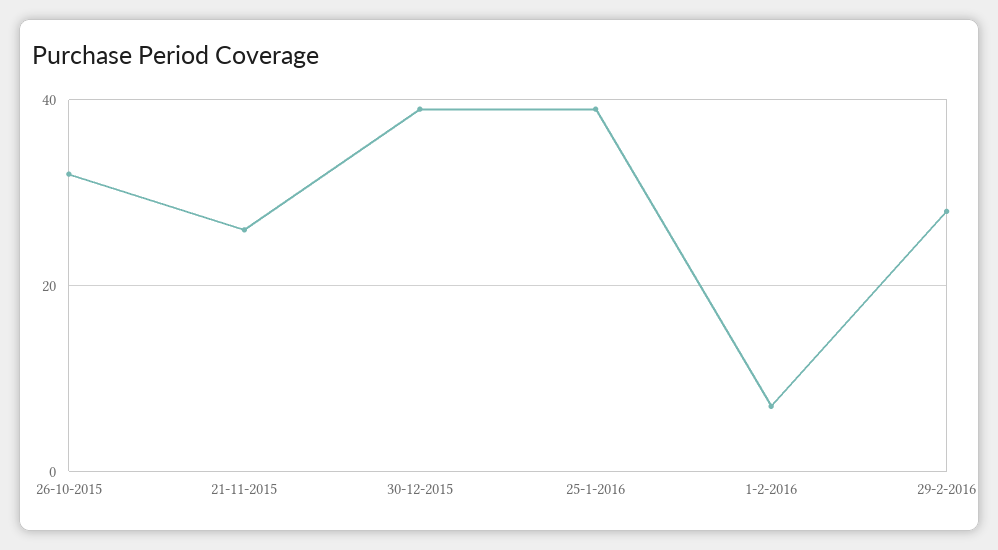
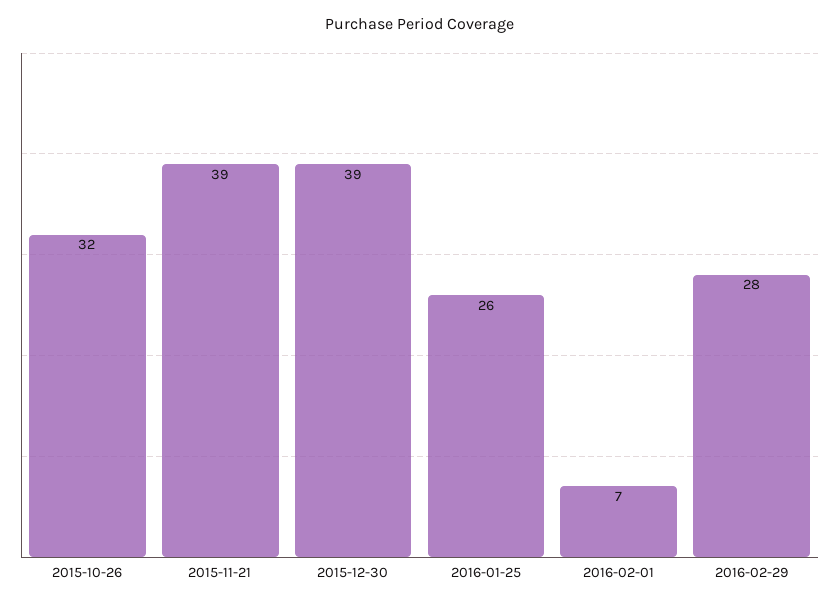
  {
    "26-10-2015": 32,
-   "21-11-2015": 25,
+   "21-11-2015": 39,
    "30-12-2015": 39,
-   "25-1-2016": 40,
+   "25-1-2016": 26,
    "1-2-2016": 7,
    "29-2-2016": 28
  }

